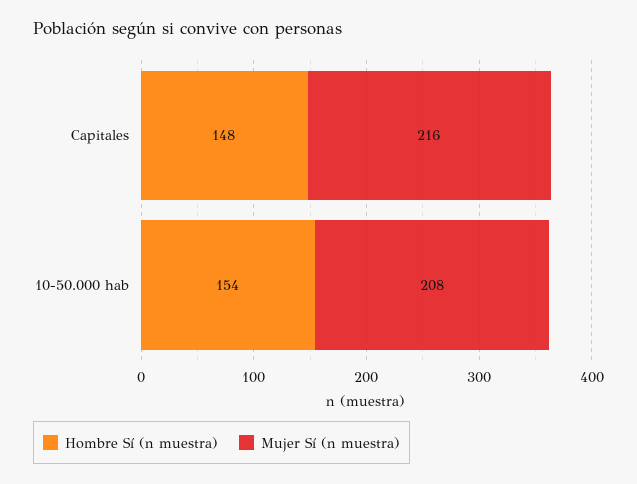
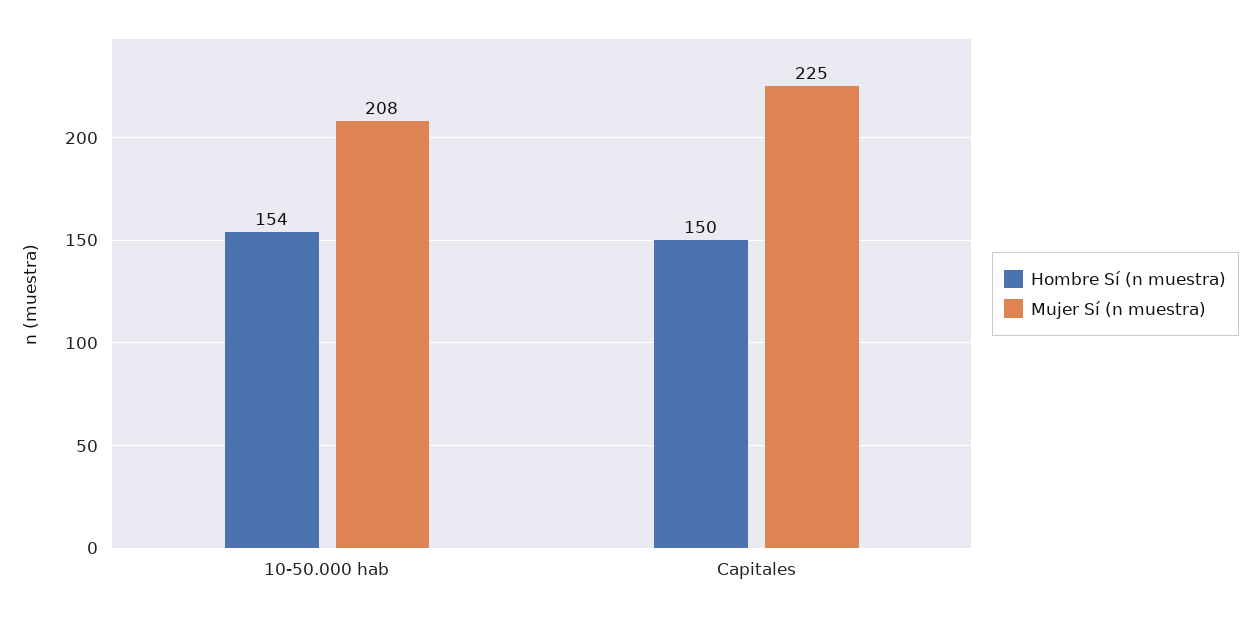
  {
    "Hombre Sí (n muestra)": {
-     "Capitales": 148,
+     "Capitales": 150,
      "10-50.000 hab": 154
    },
    "Mujer Sí (n muestra)": {
-     "Capitales": 216,
+     "Capitales": 225,
      "10-50.000 hab": 208
    }
  }

